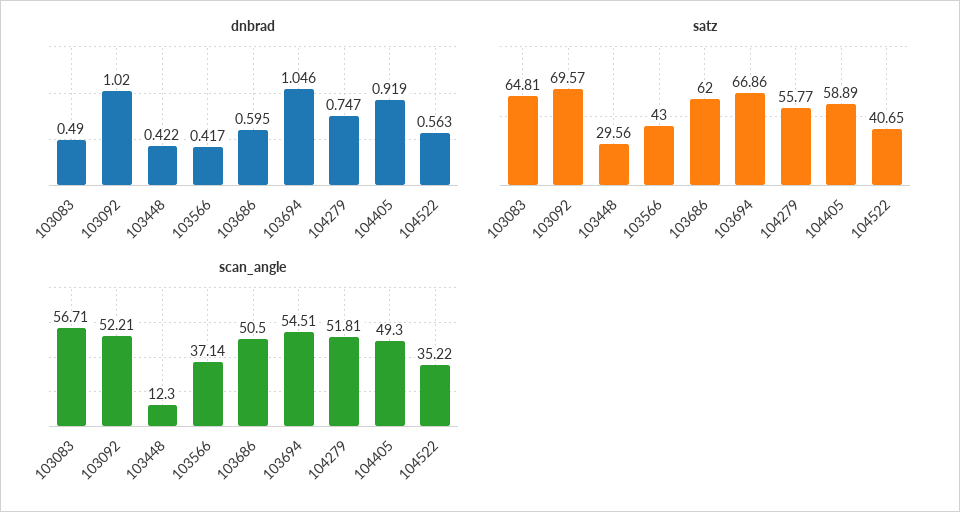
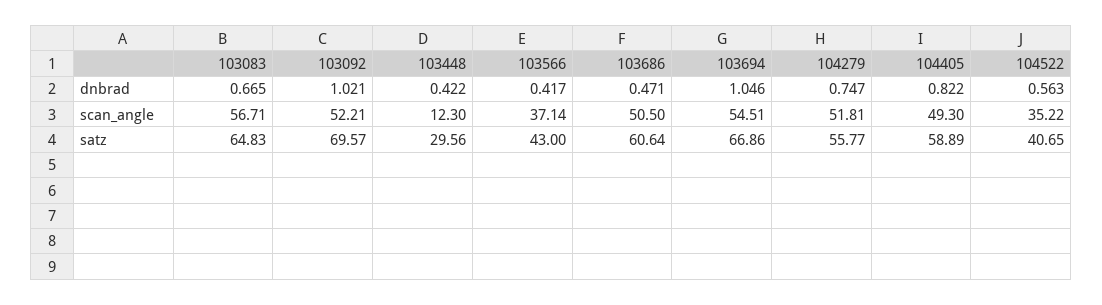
  {
    "dnbrad": {
-     "103083": 0.49,
+     "103083": 0.665,
-     "103092": 1.02,
+     "103092": 1.021,
      "103448": 0.422,
      "103566": 0.417,
-     "103686": 0.595,
+     "103686": 0.471,
      "103694": 1.046,
      "104279": 0.747,
-     "104405": 0.919,
+     "104405": 0.822,
      "104522": 0.563
    },
    "satz": {
-     "103083": 64.81,
+     "103083": 64.83,
      "103092": 69.57,
      "103448": 29.56,
      "103566": 43,
-     "103686": 62,
+     "103686": 60.64,
      "103694": 66.86,
      "104279": 55.77,
      "104405": 58.89,
      "104522": 40.65
    },
    "scan_angle": {
      "103083": 56.71,
      "103092": 52.21,
      "103448": 12.3,
      "103566": 37.14,
      "103686": 50.5,
      "103694": 54.51,
      "104279": 51.81,
      "104405": 49.3,
      "104522": 35.22
    }
  }

